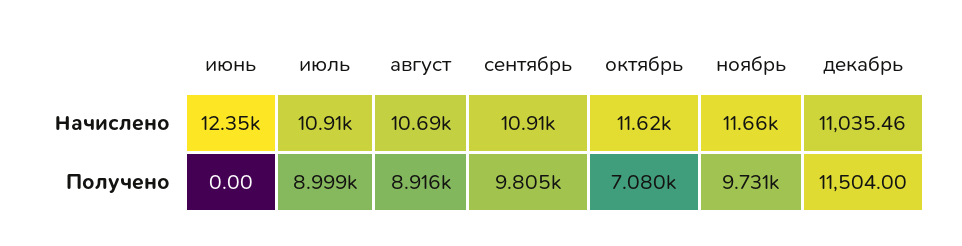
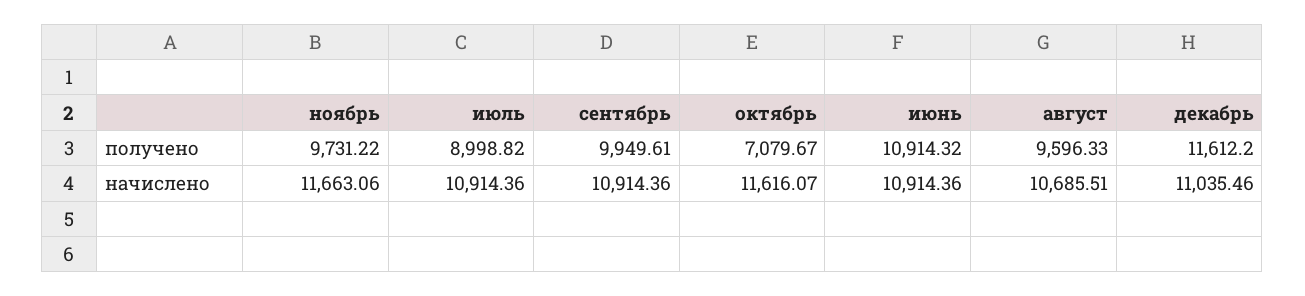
  {
    "июнь": {
-     "Начислено": 12350,
+     "Начислено": 10914.36,
-     "Получено": 0
+     "Получено": 10914.32
    },
    "июль": {
      "Начислено": 10914.36,
      "Получено": 8998.82
    },
    "август": {
      "Начислено": 10685.51,
-     "Получено": 8916
+     "Получено": 9596.33
    },
    "сентябрь": {
      "Начислено": 10914.36,
-     "Получено": 9805
+     "Получено": 9949.61
    },
    "октябрь": {
      "Начислено": 11616.07,
      "Получено": 7079.67
    },
    "ноябрь": {
      "Начислено": 11663.06,
      "Получено": 9731.22
    },
    "декабрь": {
      "Начислено": 11035.46,
-     "Получено": 11504
+     "Получено": 11612.2
    }
  }

